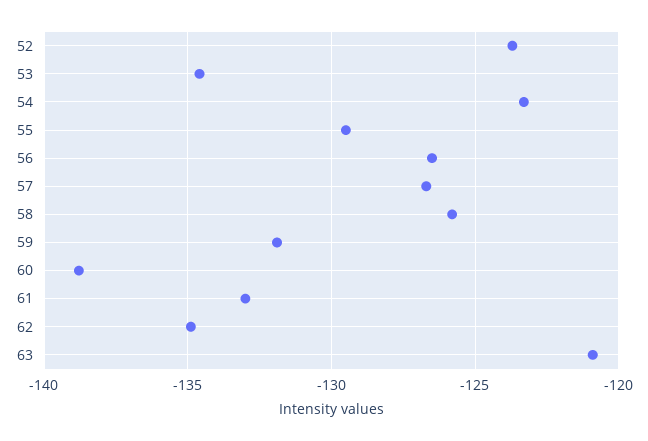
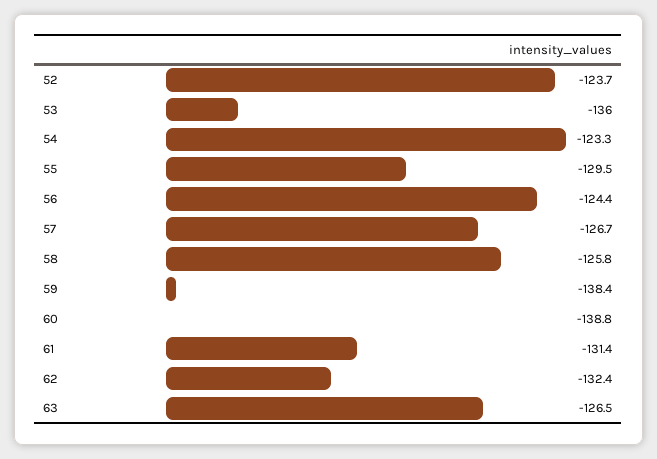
  {
    "52": -123.7,
-   "53": -134.5,
+   "53": -136,
    "54": -123.3,
    "55": -129.5,
-   "56": -126.5,
+   "56": -124.4,
    "57": -126.7,
    "58": -125.8,
-   "59": -132,
+   "59": -138.4,
    "60": -138.8,
-   "61": -133,
+   "61": -131.4,
-   "62": -135,
+   "62": -132.4,
-   "63": -121
+   "63": -126.5
  }

